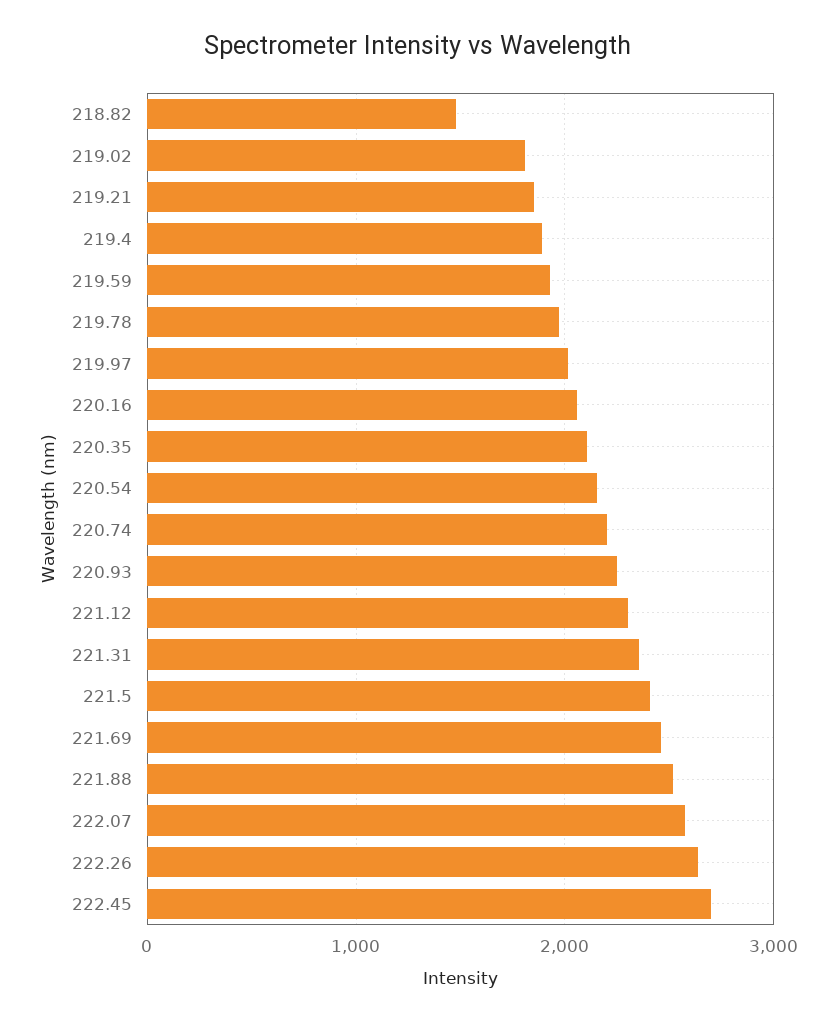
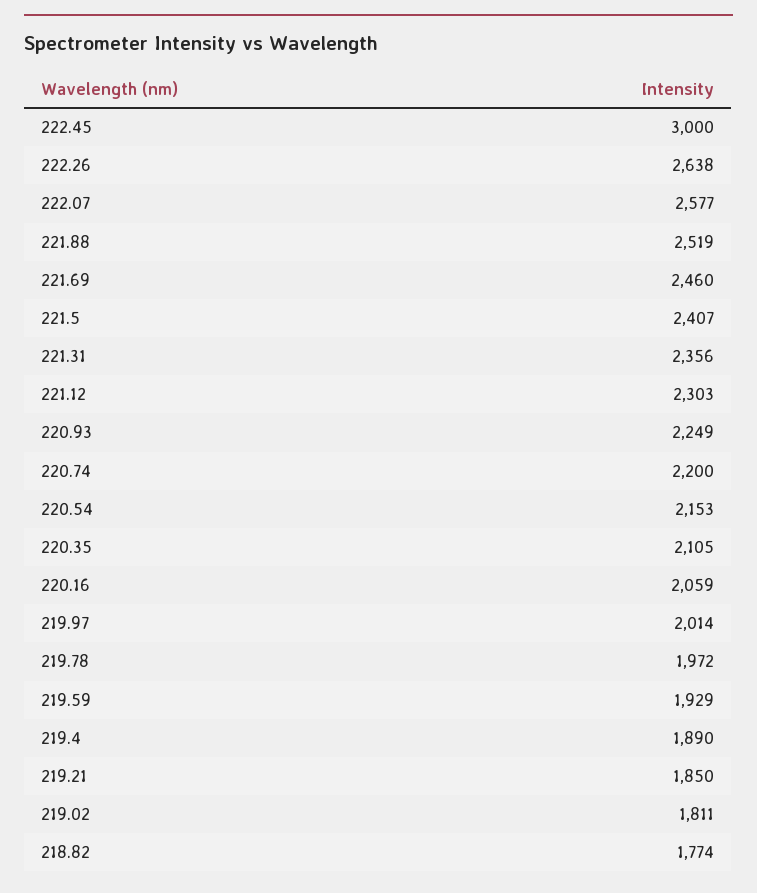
  {
-   "218.82": 1500,
+   "218.82": 1774,
    "219.02": 1811,
    "219.21": 1850,
    "219.4": 1890,
    "219.59": 1929,
    "219.78": 1972,
    "219.97": 2014,
    "220.16": 2059,
    "220.35": 2105,
    "220.54": 2153,
    "220.74": 2200,
    "220.93": 2249,
    "221.12": 2303,
    "221.31": 2356,
    "221.5": 2407,
    "221.69": 2460,
    "221.88": 2519,
    "222.07": 2577,
    "222.26": 2638,
-   "222.45": 2700
+   "222.45": 3000
  }

